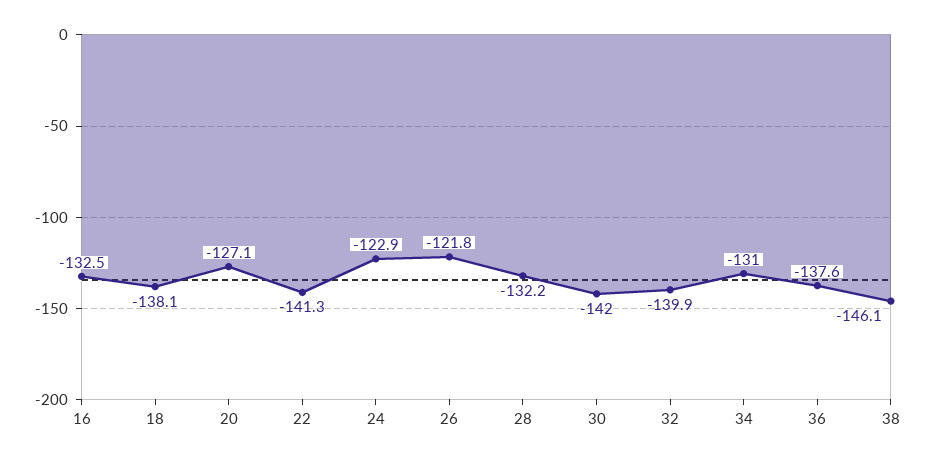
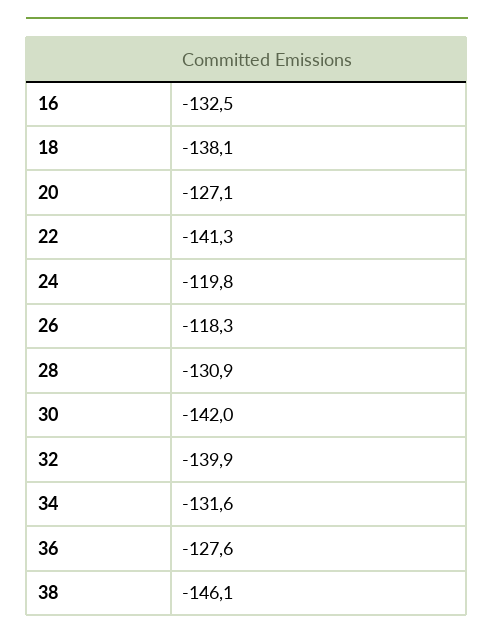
  {
    "16": -132.5,
    "18": -138.1,
    "20": -127.1,
    "22": -141.3,
-   "24": -122.9,
+   "24": -119.8,
-   "26": -121.8,
+   "26": -118.3,
-   "28": -132.2,
+   "28": -130.9,
    "30": -142,
    "32": -139.9,
-   "34": -131,
+   "34": -131.6,
-   "36": -137.6,
+   "36": -127.6,
    "38": -146.1
  }

